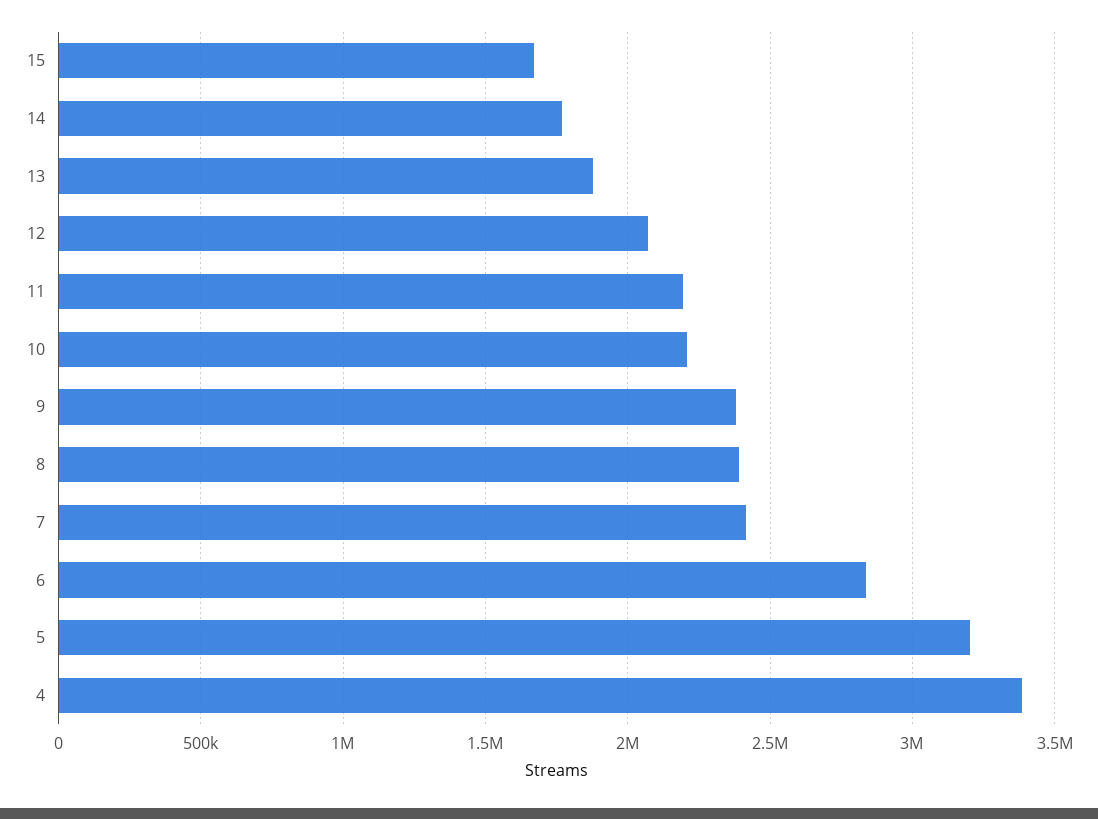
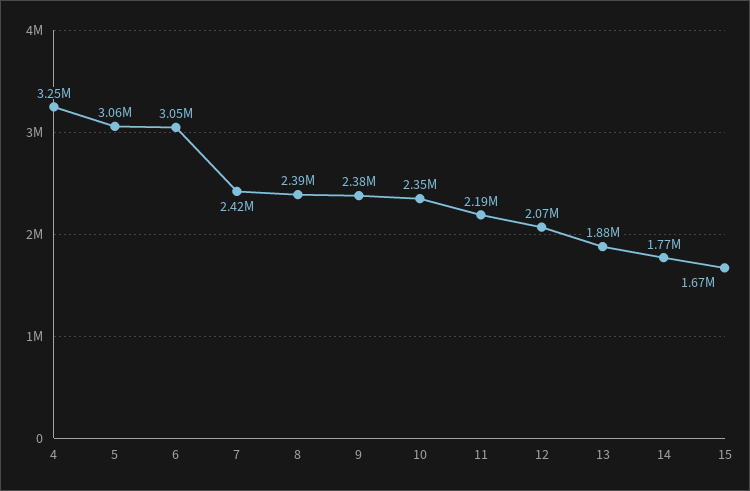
  {
    "15": 1670000,
    "14": 1770000,
    "13": 1880000,
    "12": 2070000,
    "11": 2190000,
-   "10": 2200000,
+   "10": 2350000,
    "9": 2380000,
    "8": 2390000,
    "7": 2420000,
-   "6": 2850000,
+   "6": 3050000,
-   "5": 3200000,
+   "5": 3060000,
-   "4": 3400000
+   "4": 3250000
  }

